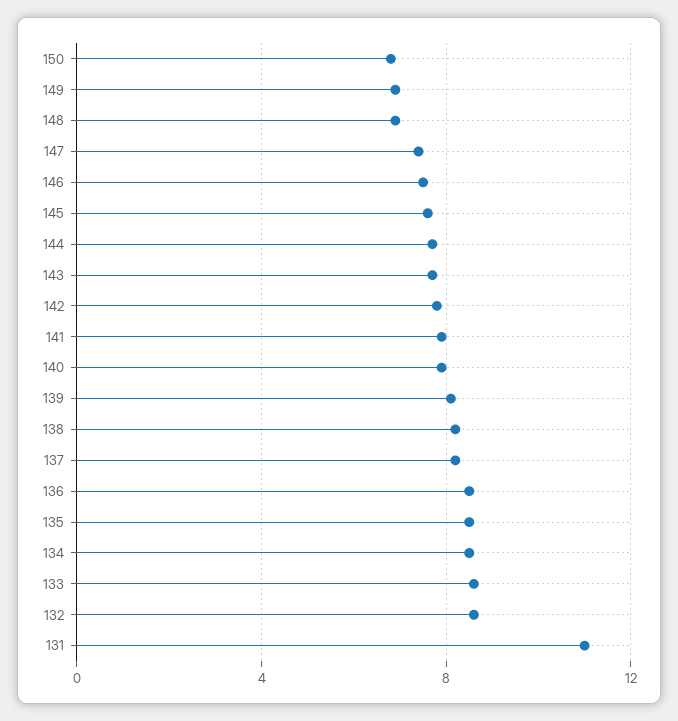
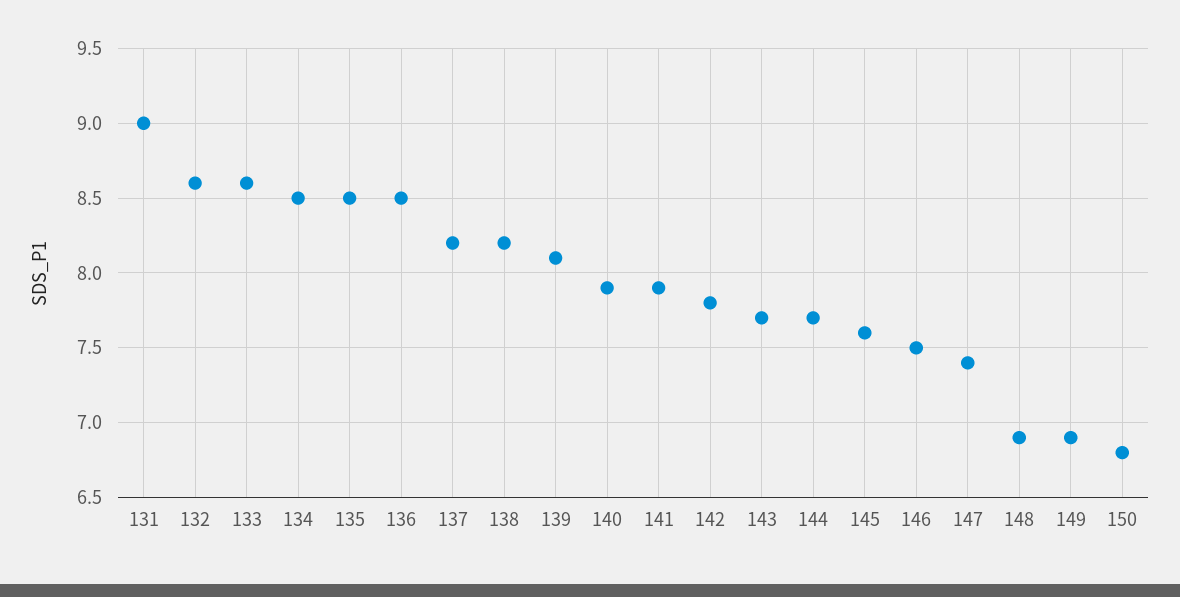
  {
    "150": 6.8,
    "149": 6.9,
    "148": 6.9,
    "147": 7.4,
    "146": 7.5,
    "145": 7.6,
    "144": 7.7,
    "143": 7.7,
    "142": 7.8,
    "141": 7.9,
    "140": 7.9,
    "139": 8.1,
    "138": 8.2,
    "137": 8.2,
    "136": 8.5,
    "135": 8.5,
    "134": 8.5,
    "133": 8.6,
    "132": 8.6,
-   "131": 11
+   "131": 9
  }

